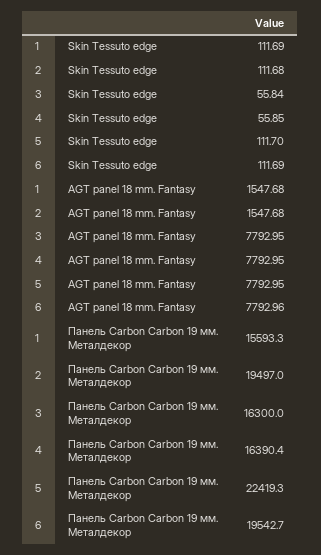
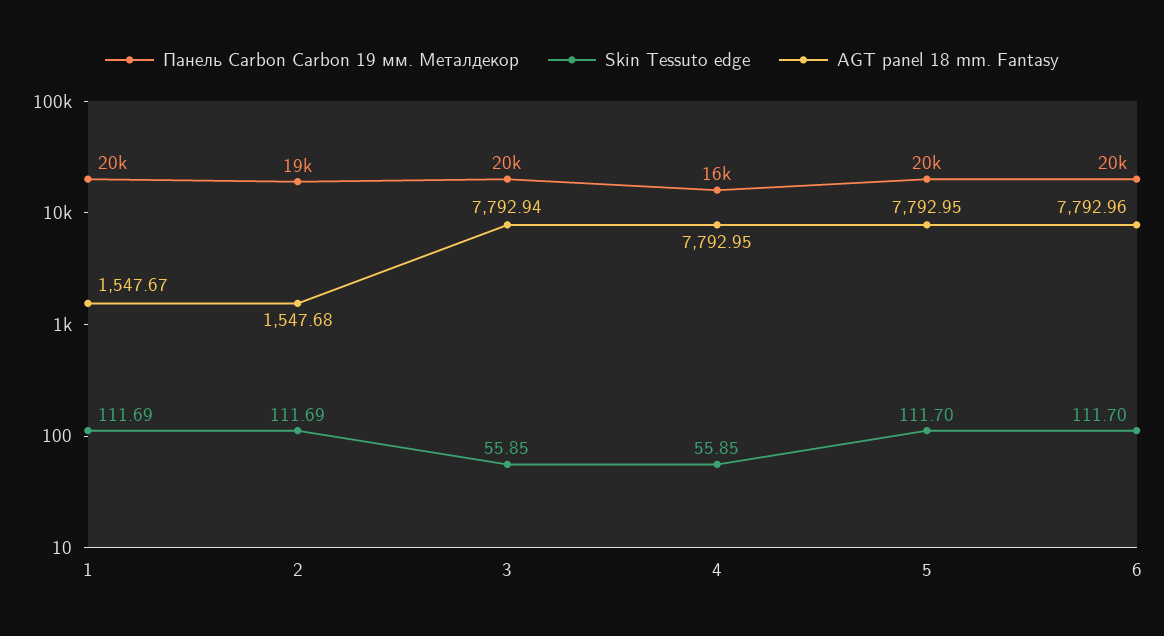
  {
    "Skin Tessuto edge": {
      "1": 111.69,
-     "2": 111.68,
+     "2": 111.69,
-     "3": 55.84,
+     "3": 55.85,
      "4": 55.85,
      "5": 111.7,
-     "6": 111.69
+     "6": 111.7
    },
    "AGT panel 18 mm. Fantasy": {
-     "1": 1547.68,
+     "1": 1547.67,
      "2": 1547.68,
-     "3": 7792.95,
+     "3": 7792.94,
      "4": 7792.95,
      "5": 7792.95,
      "6": 7792.96
    },
    "Панель Carbon Carbon 19 мм. Металдекор": {
-     "1": 15593.3,
+     "1": 20000,
      "2": 19497,
-     "3": 16300,
+     "3": 20000,
      "4": 16390.4,
-     "5": 22419.3,
+     "5": 20000,
      "6": 19542.7
    }
  }

